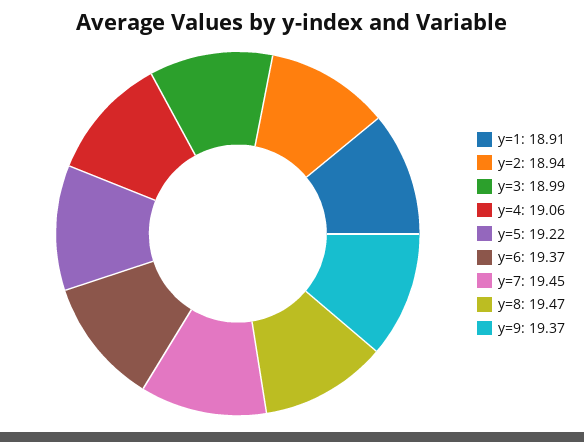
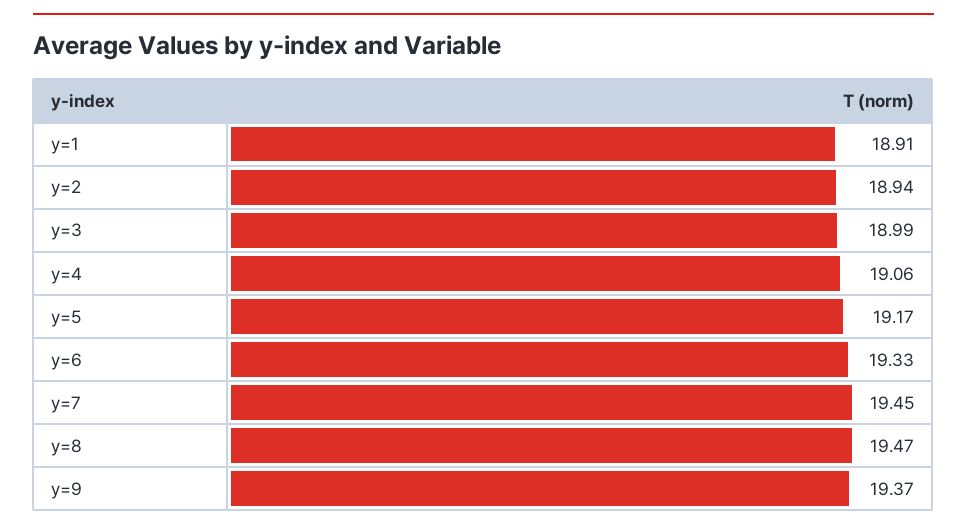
  {
    "y=1": 18.91,
    "y=2": 18.94,
    "y=3": 18.99,
    "y=4": 19.06,
-   "y=5": 19.22,
+   "y=5": 19.17,
-   "y=6": 19.37,
+   "y=6": 19.33,
    "y=7": 19.45,
    "y=8": 19.47,
    "y=9": 19.37
  }

